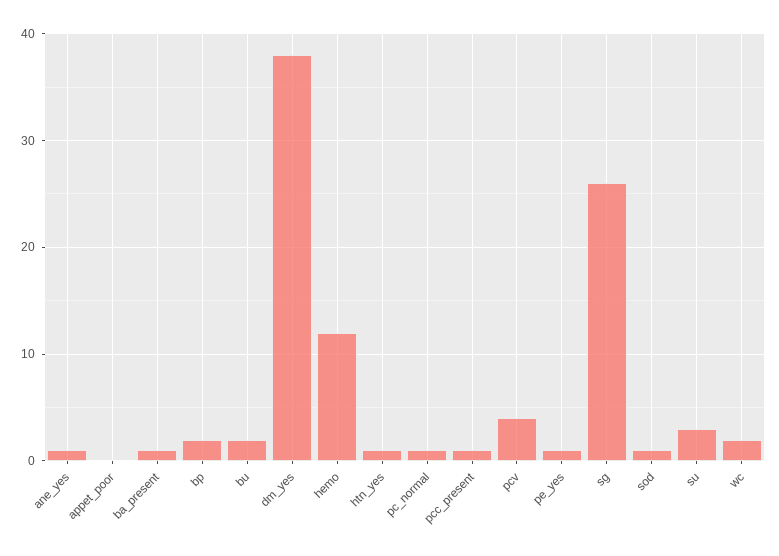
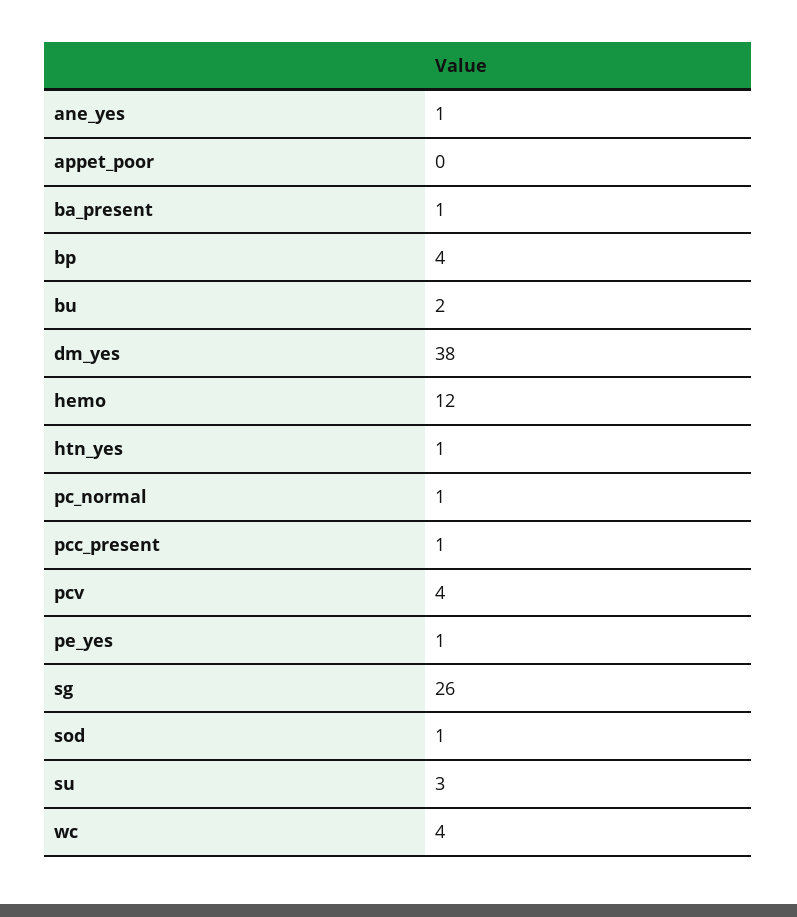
  {
    "ane_yes": 1,
    "appet_poor": 0,
    "ba_present": 1,
-   "bp": 2,
+   "bp": 4,
    "bu": 2,
    "dm_yes": 38,
    "hemo": 12,
    "htn_yes": 1,
    "pc_normal": 1,
    "pcc_present": 1,
    "pcv": 4,
    "pe_yes": 1,
    "sg": 26,
    "sod": 1,
    "su": 3,
-   "wc": 2
+   "wc": 4
  }

